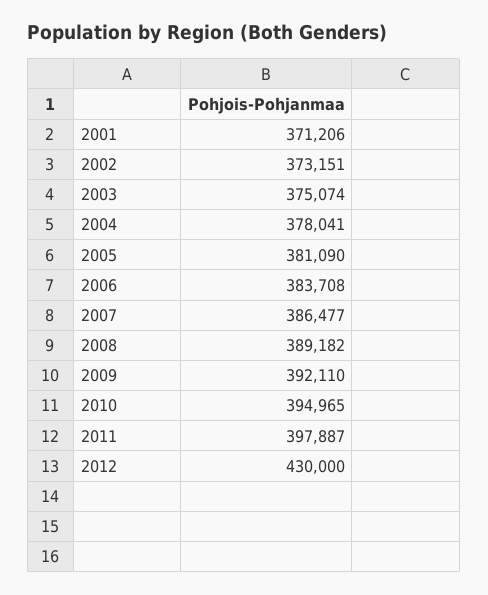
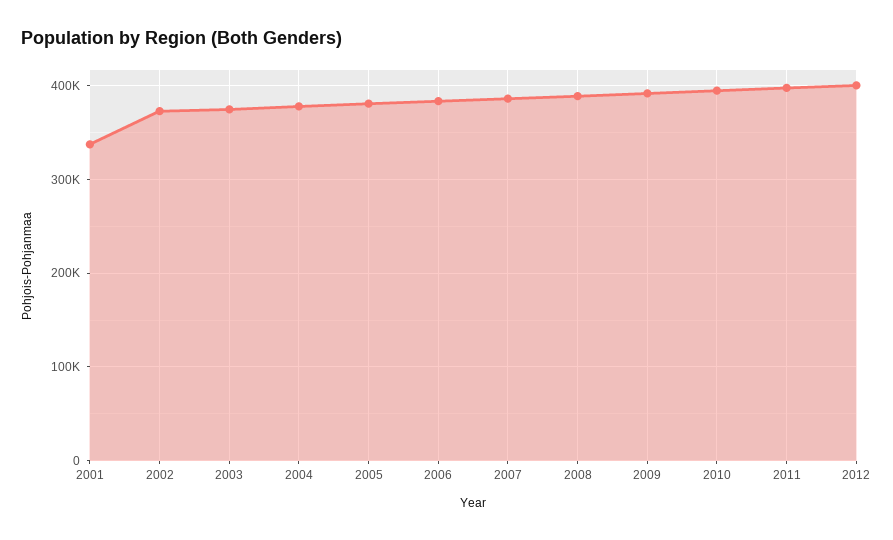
  {
-   "2001": 371206,
+   "2001": 340000,
    "2002": 373151,
    "2003": 375074,
    "2004": 378041,
    "2005": 381090,
    "2006": 383708,
    "2007": 386477,
    "2008": 389182,
    "2009": 392110,
    "2010": 394965,
    "2011": 397887,
-   "2012": 430000
+   "2012": 400000
  }

